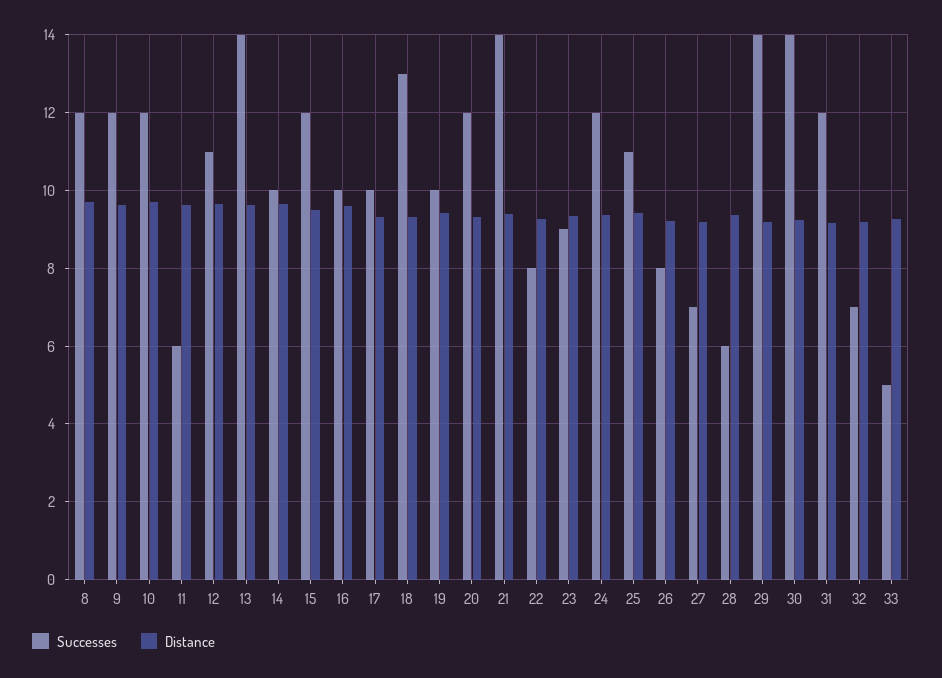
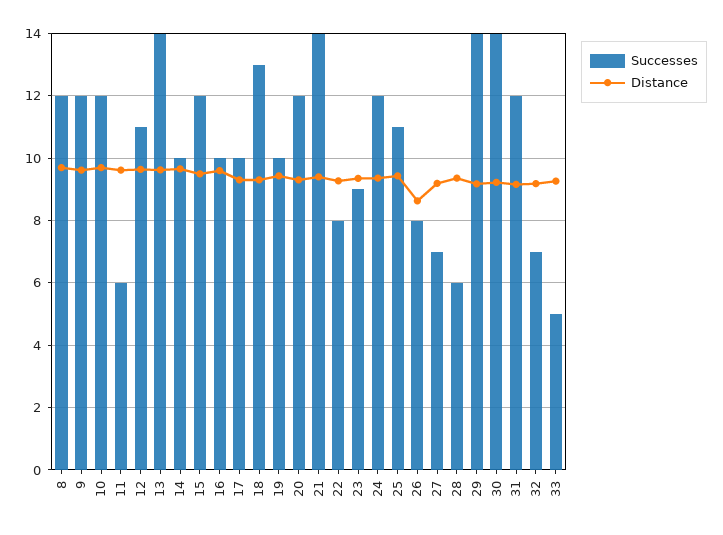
  {
    "Successes": {
      "8": 12,
      "9": 12,
      "10": 12,
      "11": 6,
      "12": 11,
      "13": 14,
      "14": 10,
      "15": 12,
      "16": 10,
      "17": 10,
      "18": 13,
      "19": 10,
      "20": 12,
      "21": 14,
      "22": 8,
      "23": 9,
      "24": 12,
      "25": 11,
      "26": 8,
      "27": 7,
      "28": 6,
      "29": 14,
      "30": 14,
      "31": 12,
      "32": 7,
      "33": 5
    },
    "Distance": {
      "8": 9.8,
      "9": 9.6,
      "10": 9.8,
      "11": 9.6,
      "12": 9.6,
      "13": 9.6,
      "14": 9.6,
      "15": 9.6,
      "16": 9.6,
      "17": 9.4,
      "18": 9.4,
      "19": 9.4,
      "20": 9.4,
      "21": 9.4,
      "22": 9.2,
      "23": 9.4,
      "24": 9.4,
      "25": 9.4,
-     "26": 9.2,
+     "26": 8.6,
      "27": 9.2,
      "28": 9.4,
      "29": 9.2,
      "30": 9.2,
      "31": 9.2,
      "32": 9.2,
      "33": 9.2
    }
  }

